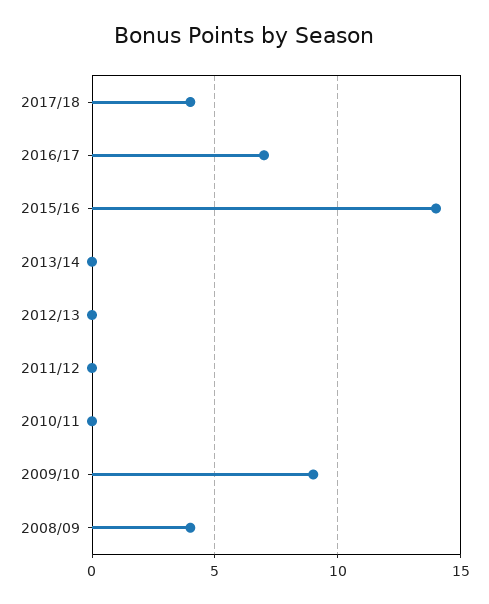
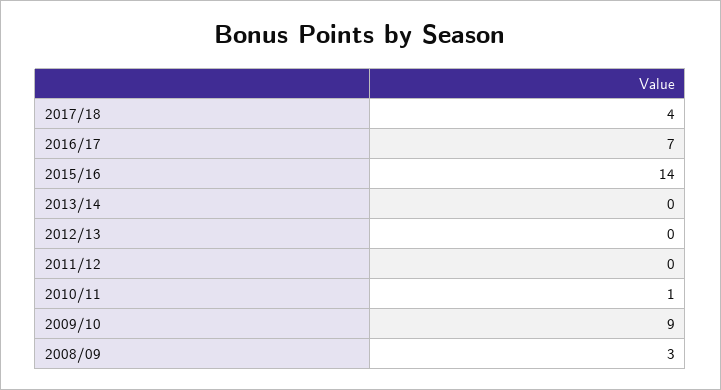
  {
    "2017/18": 4,
    "2016/17": 7,
    "2015/16": 14,
    "2013/14": 0,
    "2012/13": 0,
    "2011/12": 0,
-   "2010/11": 0,
+   "2010/11": 1,
    "2009/10": 9,
-   "2008/09": 4
+   "2008/09": 3
  }

